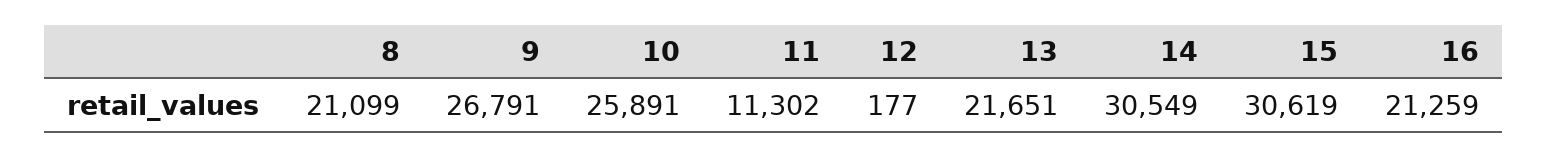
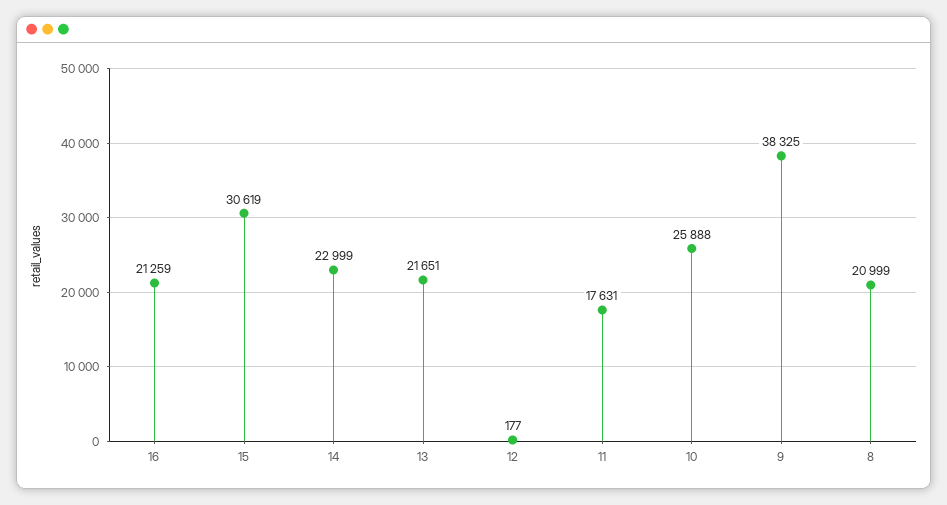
  {
-   "8": 21099,
+   "8": 20999,
-   "9": 26791,
+   "9": 38325,
-   "10": 25891,
+   "10": 25888,
-   "11": 11302,
+   "11": 17631,
    "12": 177,
    "13": 21651,
-   "14": 30549,
+   "14": 22999,
    "15": 30619,
    "16": 21259
  }

